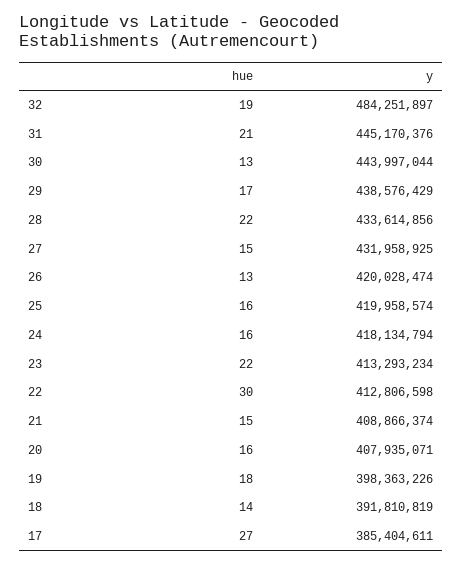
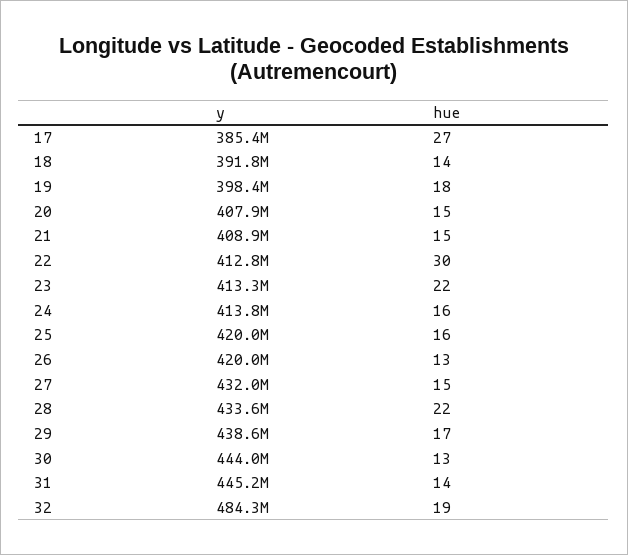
  {
    "hue": {
      "32": 19,
-     "31": 21,
+     "31": 14,
      "30": 13,
      "29": 17,
      "28": 22,
      "27": 15,
      "26": 13,
      "25": 16,
      "24": 16,
      "23": 22,
      "22": 30,
      "21": 15,
-     "20": 16,
+     "20": 15,
      "19": 18,
      "18": 14,
      "17": 27
    },
    "y": {
      "32": 484251897,
      "31": 445170376,
      "30": 443997044,
      "29": 438576429,
      "28": 433614856,
      "27": 431958925,
      "26": 420028474,
      "25": 419958574,
-     "24": 418134794,
+     "24": 413800000,
      "23": 413293234,
      "22": 412806598,
      "21": 408866374,
      "20": 407935071,
      "19": 398363226,
      "18": 391810819,
      "17": 385404611
    }
  }

